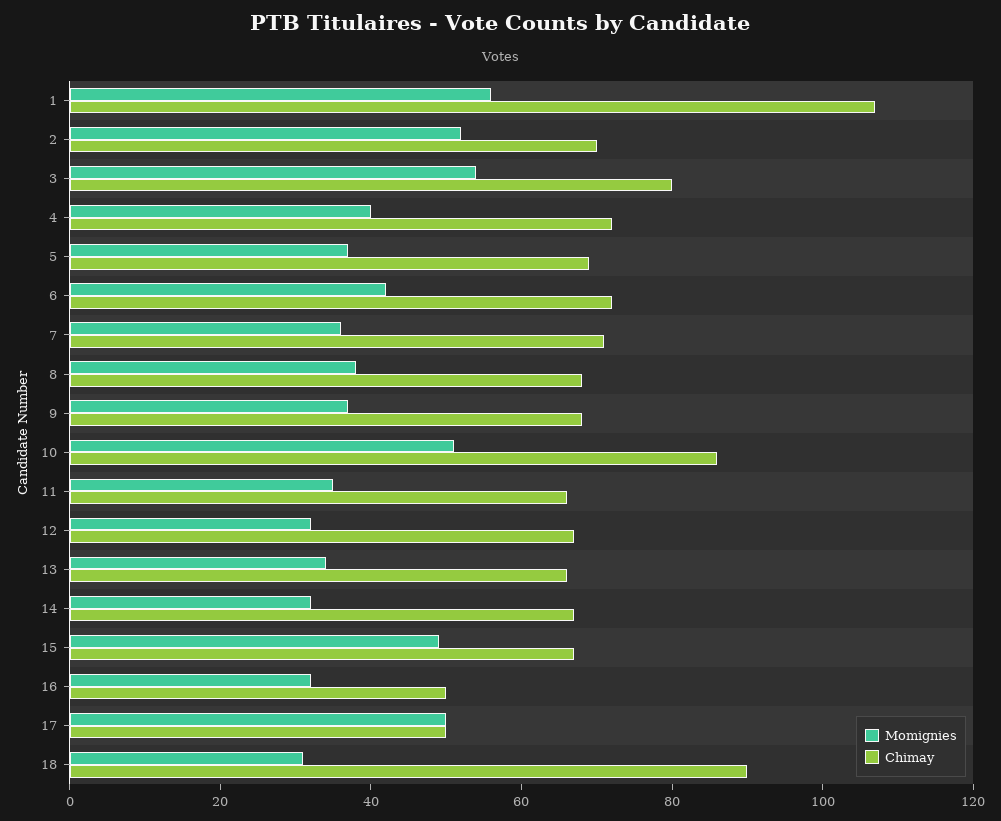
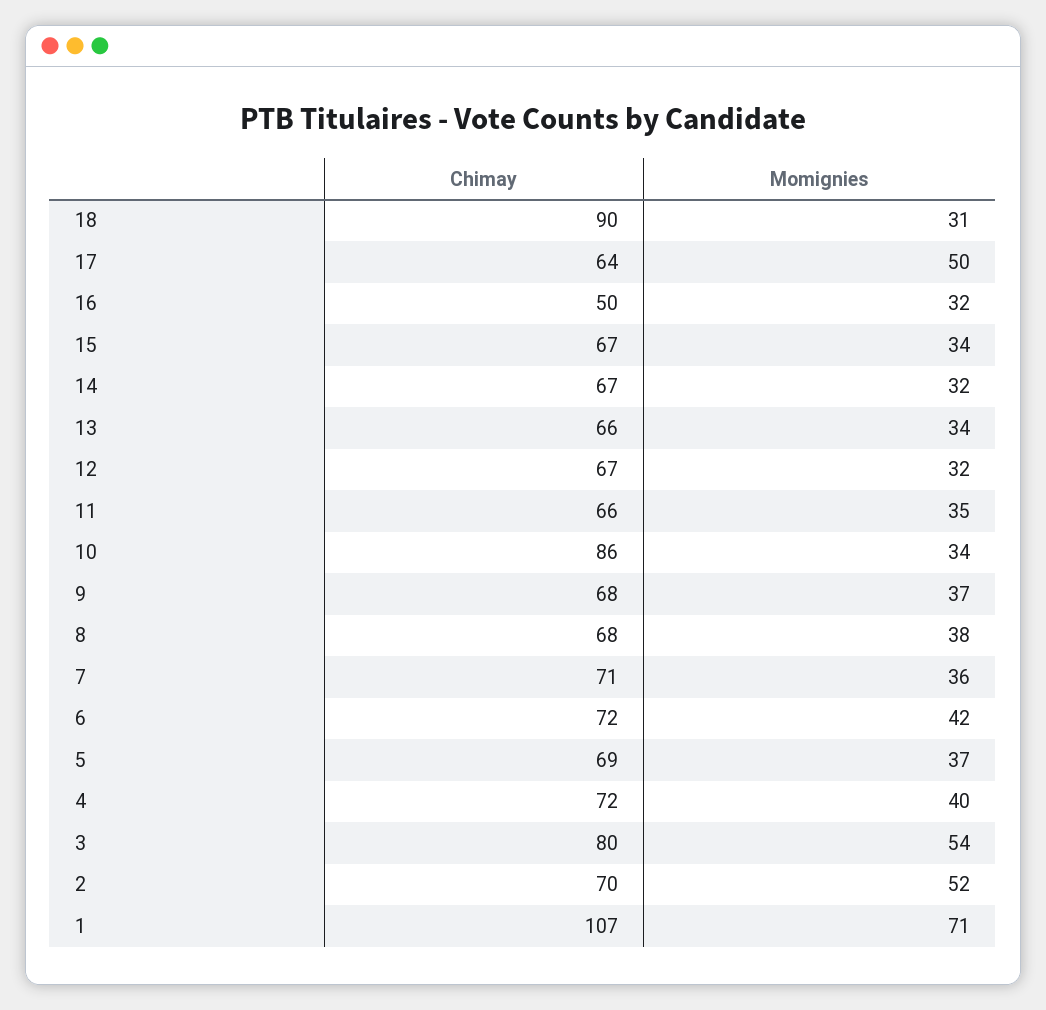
  {
    "Momignies": {
-     "1": 55,
+     "1": 71,
      "2": 52,
      "3": 54,
      "4": 40,
      "5": 37,
      "6": 42,
      "7": 36,
      "8": 38,
      "9": 37,
-     "10": 50,
+     "10": 34,
      "11": 35,
      "12": 32,
      "13": 34,
      "14": 32,
-     "15": 50,
+     "15": 34,
      "16": 32,
      "17": 50,
      "18": 31
    },
    "Chimay": {
      "1": 107,
      "2": 70,
      "3": 80,
      "4": 72,
      "5": 69,
      "6": 72,
      "7": 71,
      "8": 68,
      "9": 68,
      "10": 86,
      "11": 66,
      "12": 67,
      "13": 66,
      "14": 67,
      "15": 67,
      "16": 50,
-     "17": 50,
+     "17": 64,
      "18": 90
    }
  }

